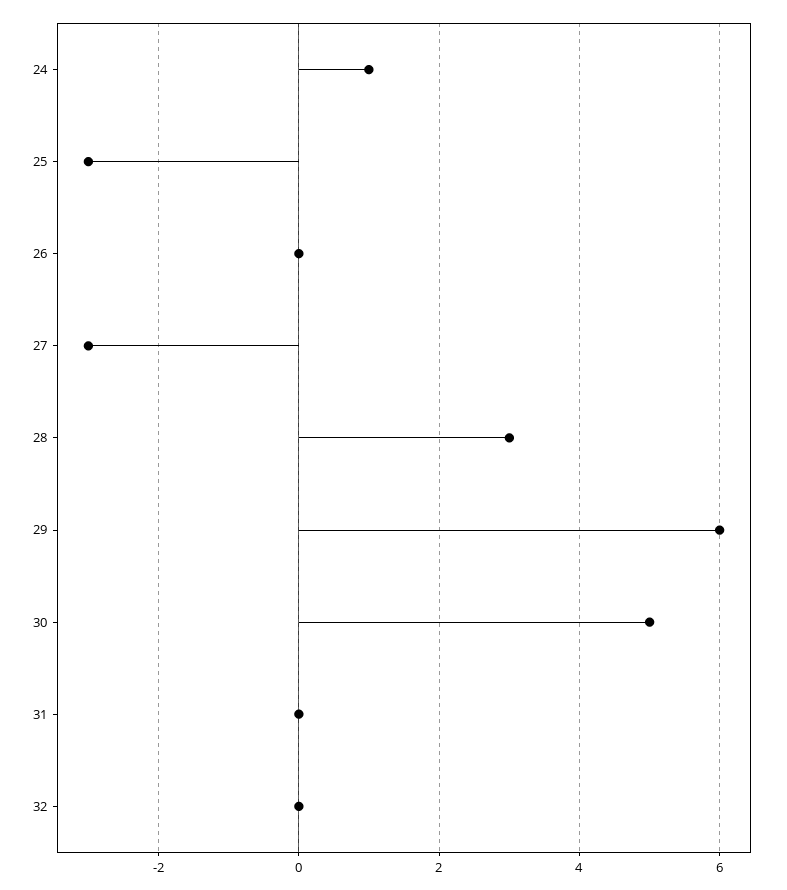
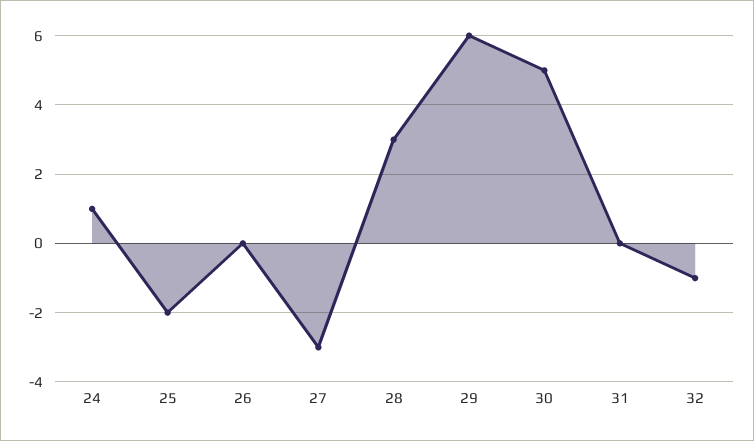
  {
    "24": 1,
-   "25": -3,
+   "25": -2,
    "26": 0,
    "27": -3,
    "28": 3,
    "29": 6,
    "30": 5,
    "31": 0,
-   "32": 0
+   "32": -1
  }

